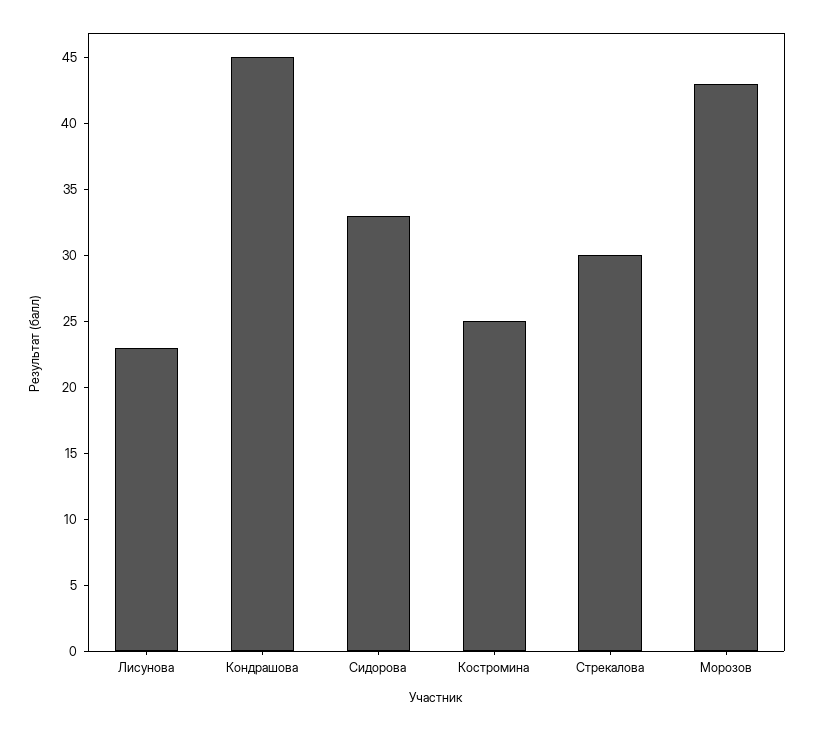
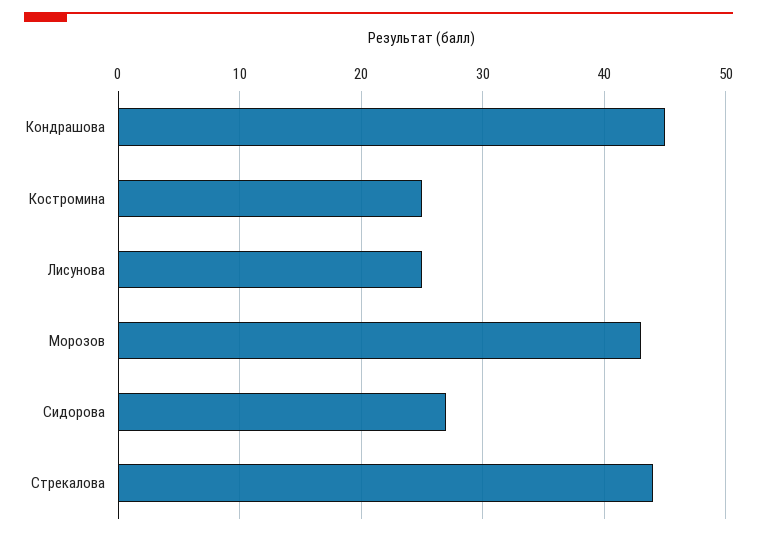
  {
-   "Лисунова": 23,
+   "Лисунова": 25,
    "Кондрашова": 45,
-   "Сидорова": 33,
+   "Сидорова": 27,
    "Костромина": 25,
-   "Стрекалова": 30,
+   "Стрекалова": 44,
    "Морозов": 43
  }

